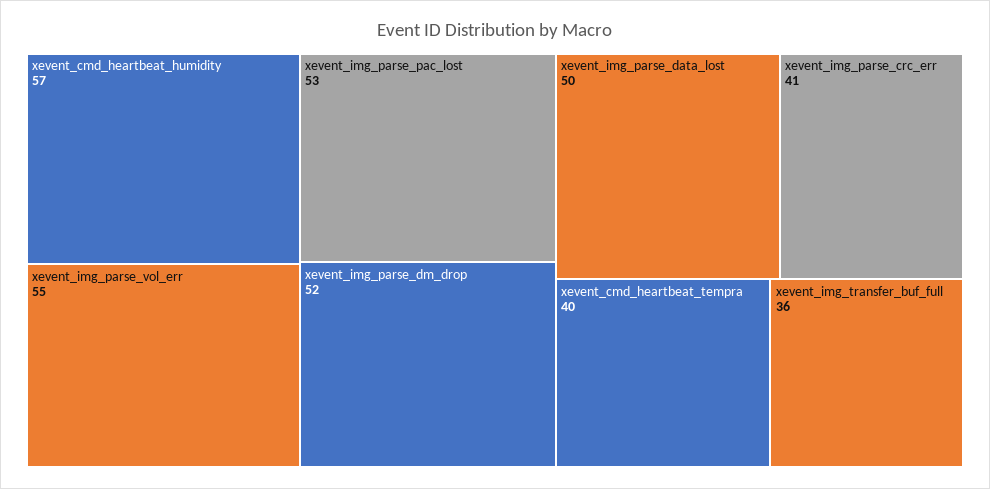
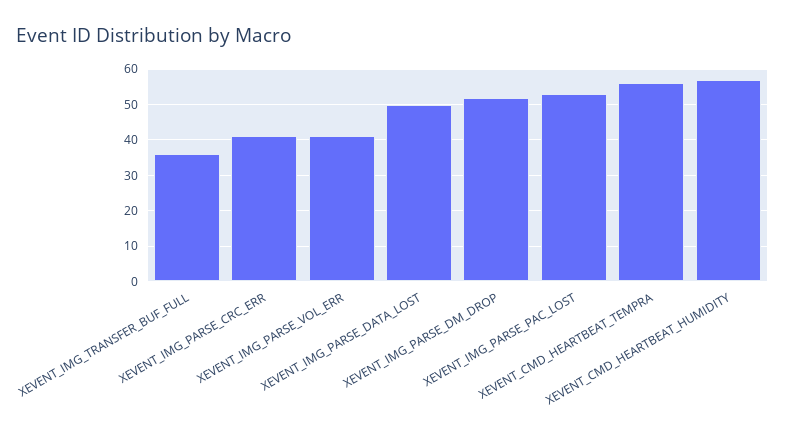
  {
    "xevent_cmd_heartbeat_humidity": 57,
-   "xevent_img_parse_vol_err": 55,
+   "xevent_img_parse_vol_err": 40,
    "xevent_img_parse_pac_lost": 53,
    "xevent_img_parse_dm_drop": 52,
    "xevent_img_parse_data_lost": 50,
    "xevent_img_parse_crc_err": 41,
-   "xevent_cmd_heartbeat_tempra": 40,
+   "xevent_cmd_heartbeat_tempra": 55,
    "xevent_img_transfer_buf_full": 36
  }

